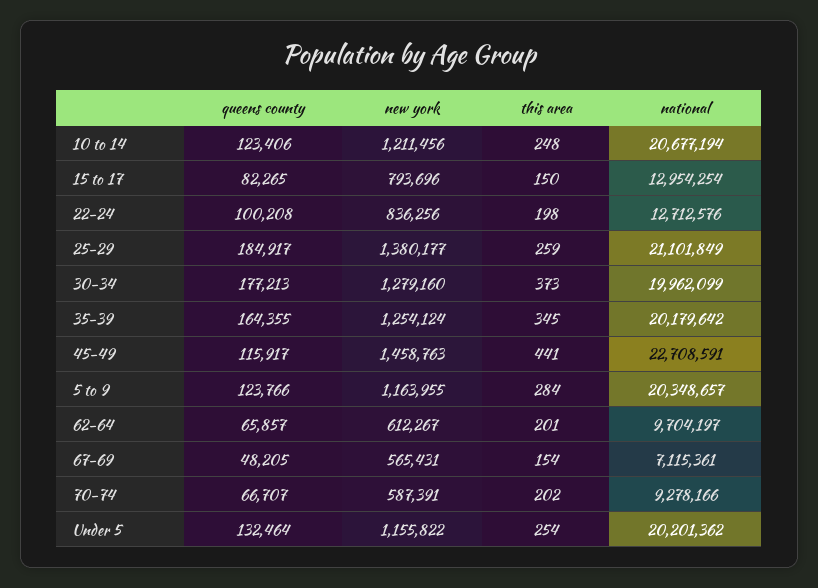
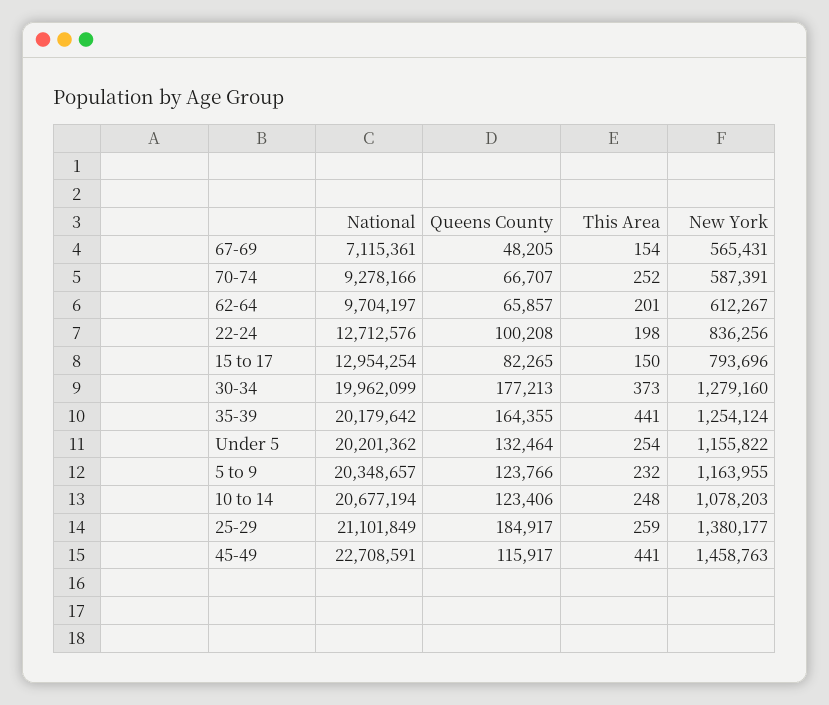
  {
    "queens county": {
      "10 to 14": 123406,
      "15 to 17": 82265,
      "22-24": 100208,
      "25-29": 184917,
      "30-34": 177213,
      "35-39": 164355,
      "45-49": 115917,
      "5 to 9": 123766,
      "62-64": 65857,
      "67-69": 48205,
      "70-74": 66707,
      "Under 5": 132464
    },
    "new york": {
-     "10 to 14": 1211456,
+     "10 to 14": 1078203,
      "15 to 17": 793696,
      "22-24": 836256,
      "25-29": 1380177,
      "30-34": 1279160,
      "35-39": 1254124,
      "45-49": 1458763,
      "5 to 9": 1163955,
      "62-64": 612267,
      "67-69": 565431,
      "70-74": 587391,
      "Under 5": 1155822
    },
    "this area": {
      "10 to 14": 248,
      "15 to 17": 150,
      "22-24": 198,
      "25-29": 259,
      "30-34": 373,
-     "35-39": 345,
+     "35-39": 441,
      "45-49": 441,
-     "5 to 9": 284,
+     "5 to 9": 232,
      "62-64": 201,
      "67-69": 154,
-     "70-74": 202,
+     "70-74": 252,
      "Under 5": 254
    },
    "national": {
      "10 to 14": 20677194,
      "15 to 17": 12954254,
      "22-24": 12712576,
      "25-29": 21101849,
      "30-34": 19962099,
      "35-39": 20179642,
      "45-49": 22708591,
      "5 to 9": 20348657,
      "62-64": 9704197,
      "67-69": 7115361,
      "70-74": 9278166,
      "Under 5": 20201362
    }
  }

